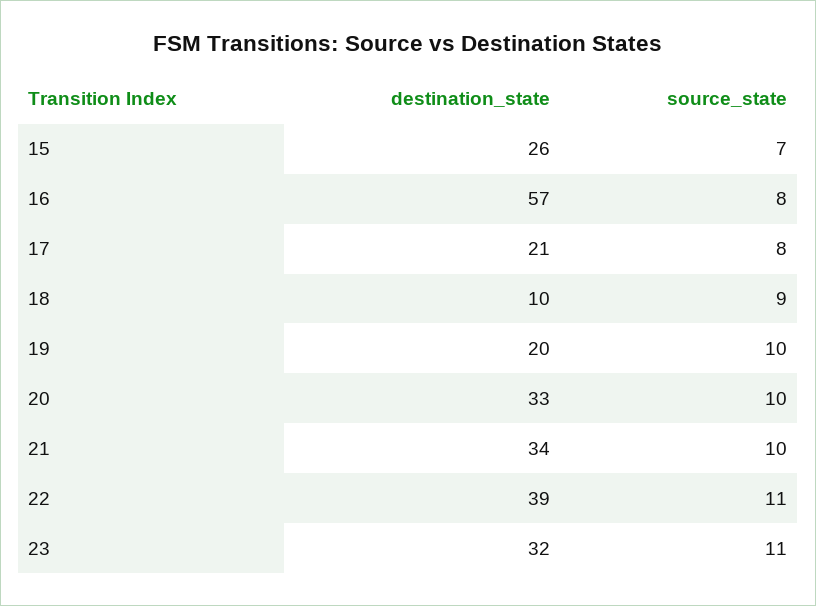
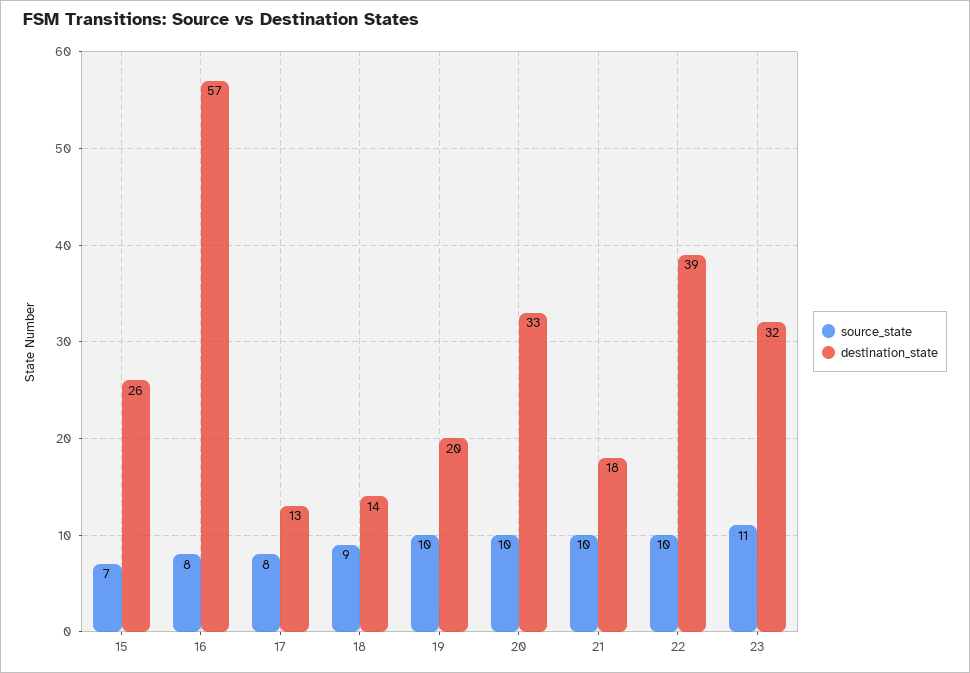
  {
    "destination_state": {
      "15": 26,
      "16": 57,
-     "17": 21,
+     "17": 13,
-     "18": 10,
+     "18": 14,
      "19": 20,
      "20": 33,
-     "21": 34,
+     "21": 18,
      "22": 39,
      "23": 32
    },
    "source_state": {
      "15": 7,
      "16": 8,
      "17": 8,
      "18": 9,
      "19": 10,
      "20": 10,
      "21": 10,
-     "22": 11,
+     "22": 10,
      "23": 11
    }
  }

